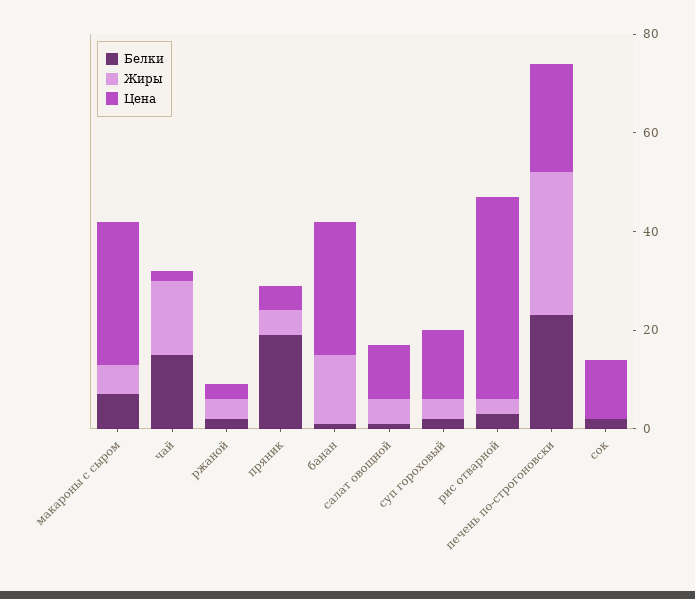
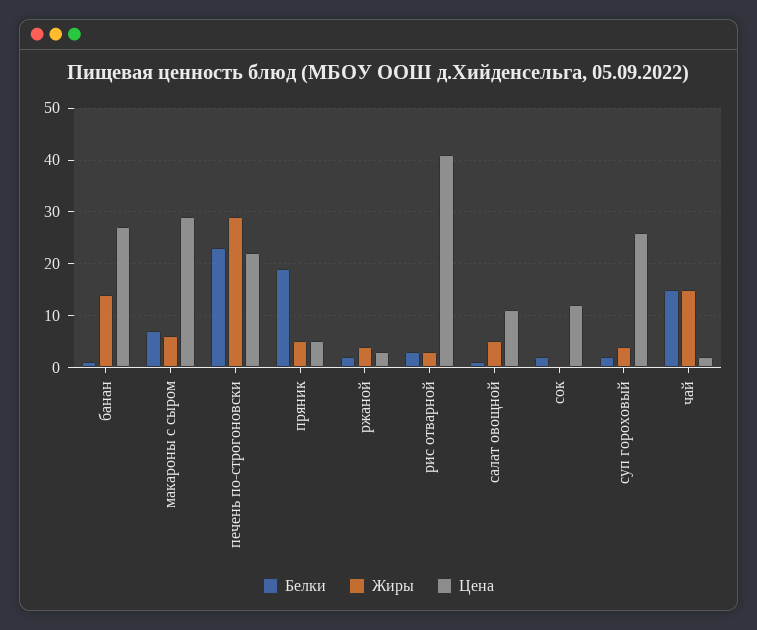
  {
    "Белки": {
      "макароны с сыром": 5,
      "чай": 15,
      "ржаной": 0,
      "пряник": 20,
      "банан": 0,
      "салат овощной": 0,
      "суп гороховый": 0,
      "рис отварной": 5,
      "печень по-строгоновски": 25,
      "сок": 0
    },
    "Жиры": {
      "макароны с сыром": 5,
      "чай": 15,
      "ржаной": 5,
      "пряник": 5,
      "банан": 15,
      "салат овощной": 5,
      "суп гороховый": 5,
      "рис отварной": 5,
      "печень по-строгоновски": 30,
      "сок": 0
    },
    "Цена": {
      "макароны с сыром": 30,
      "чай": 0,
      "ржаной": 5,
      "пряник": 5,
      "банан": 25,
      "салат овощной": 10,
-     "суп гороховый": 15,
+     "суп гороховый": 25,
      "рис отварной": 40,
      "печень по-строгоновски": 20,
      "сок": 10
    }
  }

